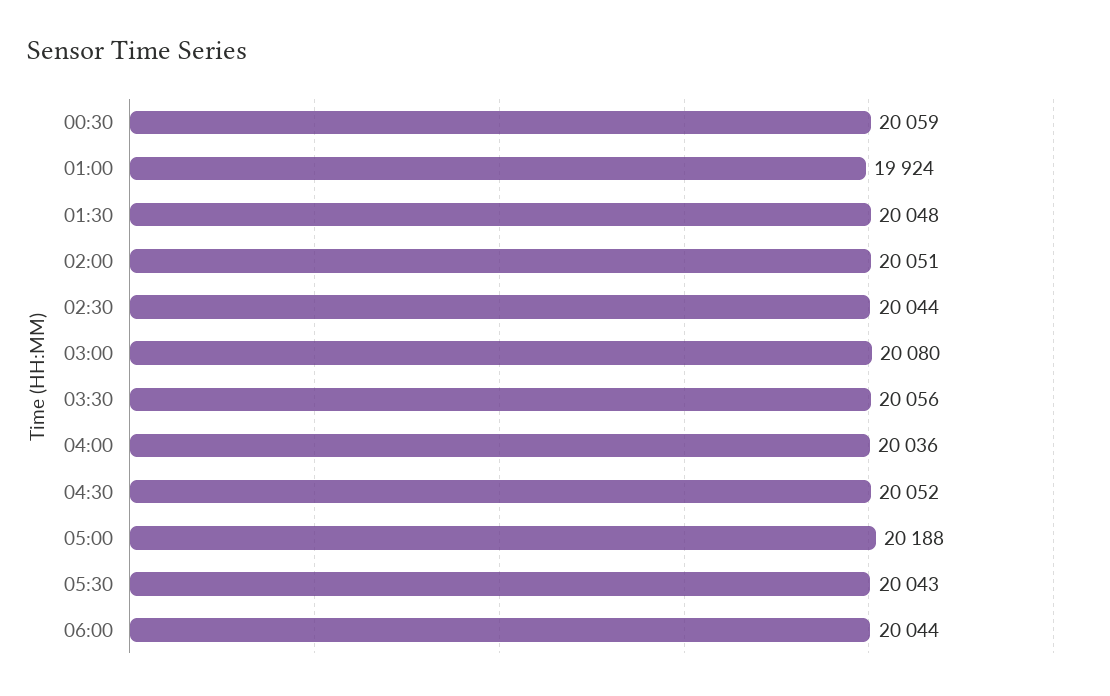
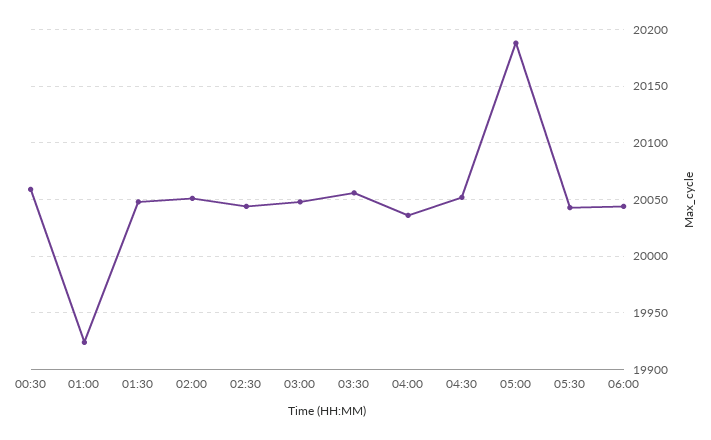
  {
    "00:30": 20059,
    "01:00": 19924,
    "01:30": 20048,
    "02:00": 20051,
    "02:30": 20044,
-   "03:00": 20080,
+   "03:00": 20050,
    "03:30": 20056,
    "04:00": 20036,
    "04:30": 20052,
    "05:00": 20188,
    "05:30": 20043,
    "06:00": 20044
  }

